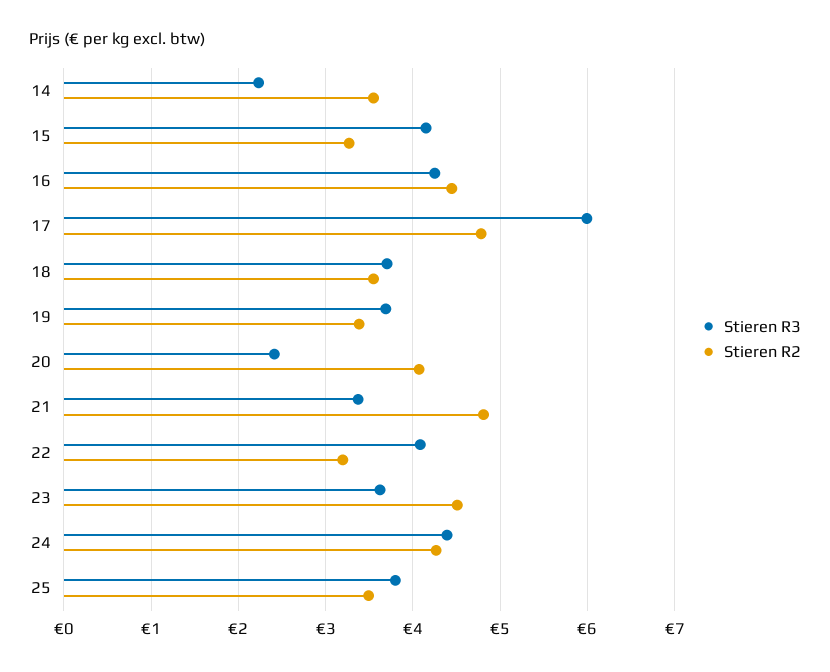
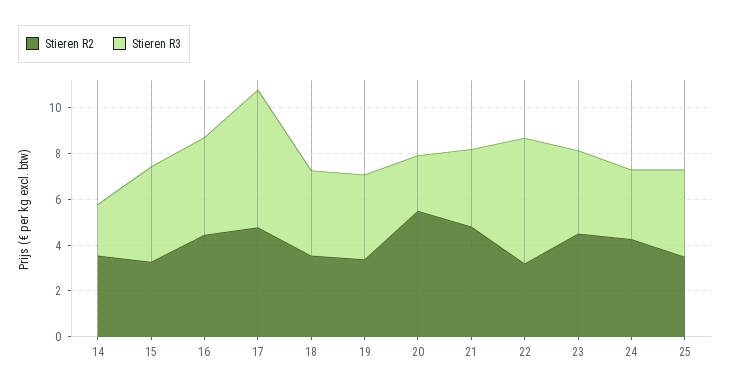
  {
    "Stieren R3": {
      "14": 2.2,
      "15": 4.2,
      "16": 4.3,
      "17": 6,
      "18": 3.7,
      "19": 3.7,
      "20": 2.4,
      "21": 3.4,
-     "22": 4.1,
+     "22": 5.5,
      "23": 3.6,
-     "24": 4.4,
+     "24": 3,
      "25": 3.8
    },
    "Stieren R2": {
      "14": 3.5,
      "15": 3.3,
      "16": 4.4,
      "17": 4.8,
      "18": 3.5,
      "19": 3.4,
-     "20": 4.1,
+     "20": 5.5,
      "21": 4.8,
      "22": 3.2,
      "23": 4.5,
      "24": 4.3,
      "25": 3.5
    }
  }

